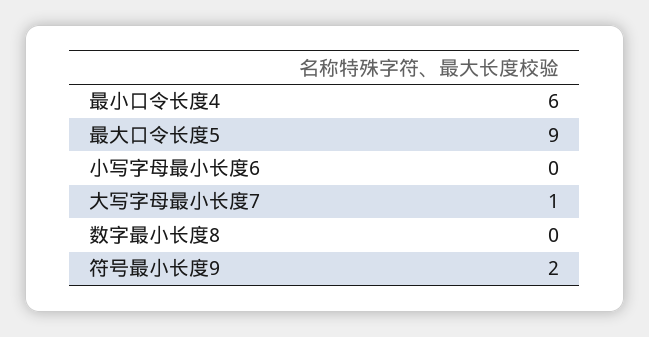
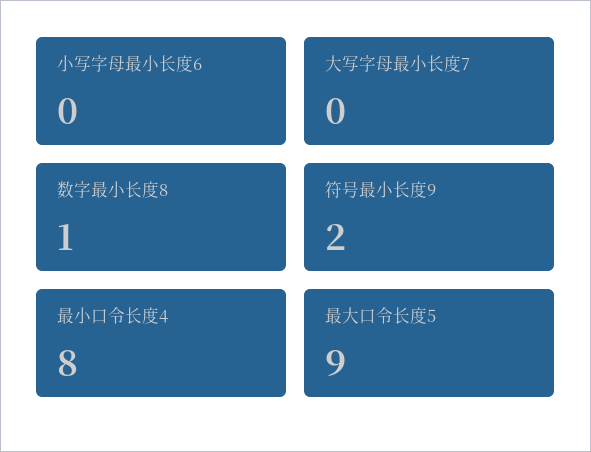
  {
-   "最小口令长度4": 6,
+   "最小口令长度4": 8,
    "最大口令长度5": 9,
    "小写字母最小长度6": 0,
-   "大写字母最小长度7": 1,
+   "大写字母最小长度7": 0,
-   "数字最小长度8": 0,
+   "数字最小长度8": 1,
    "符号最小长度9": 2
  }

